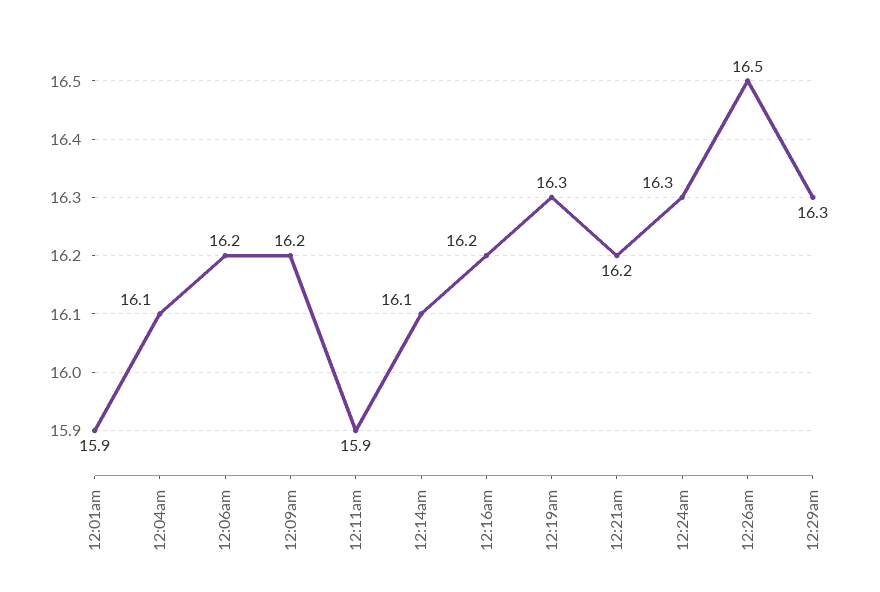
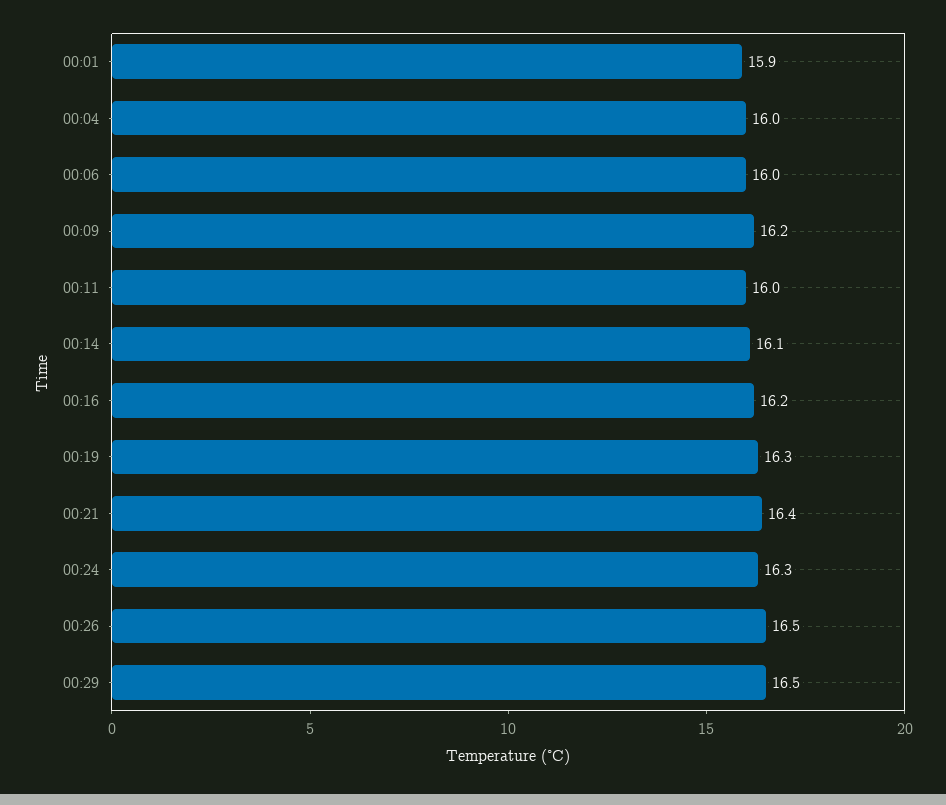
  {
    "12:01am": 15.9,
-   "12:04am": 16.1,
+   "12:04am": 16,
-   "12:06am": 16.2,
+   "12:06am": 16,
    "12:09am": 16.2,
-   "12:11am": 15.9,
+   "12:11am": 16,
    "12:14am": 16.1,
    "12:16am": 16.2,
    "12:19am": 16.3,
-   "12:21am": 16.2,
+   "12:21am": 16.4,
    "12:24am": 16.3,
    "12:26am": 16.5,
-   "12:29am": 16.3
+   "12:29am": 16.5
  }

